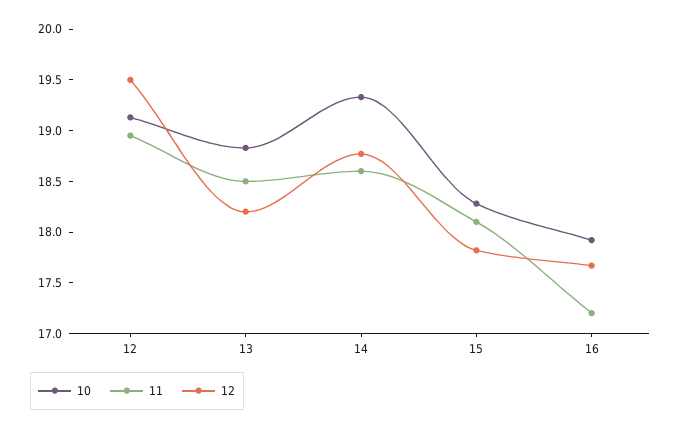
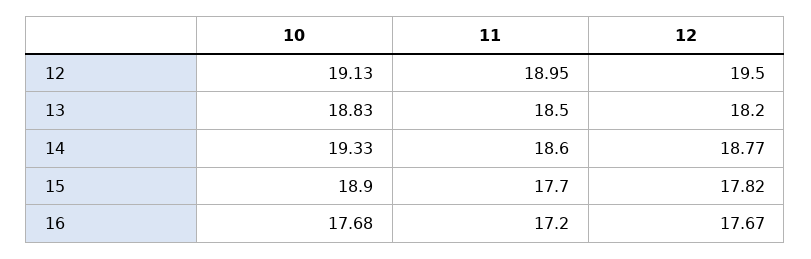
  {
    "10": {
      "12": 19.13,
      "13": 18.83,
      "14": 19.33,
-     "15": 18.3,
+     "15": 18.9,
-     "16": 17.9
+     "16": 17.68
    },
    "11": {
      "12": 18.95,
      "13": 18.5,
      "14": 18.6,
-     "15": 18.1,
+     "15": 17.7,
      "16": 17.2
    },
    "12": {
      "12": 19.5,
      "13": 18.2,
      "14": 18.77,
      "15": 17.82,
      "16": 17.67
    }
  }

